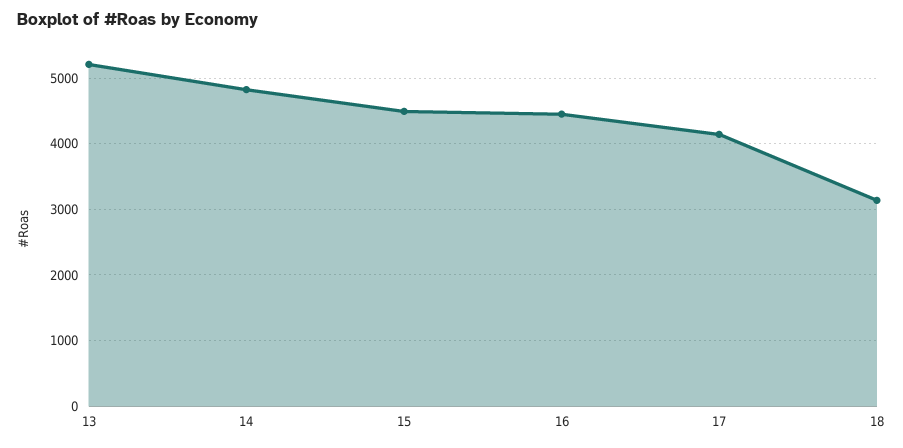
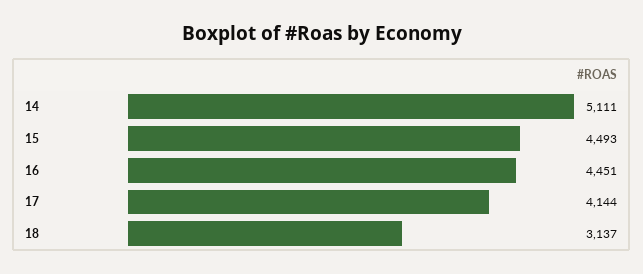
  {
-   "13": 5200,
-   "14": 4800,
+   "14": 5111,
    "15": 4493,
    "16": 4451,
    "17": 4144,
    "18": 3137
  }

